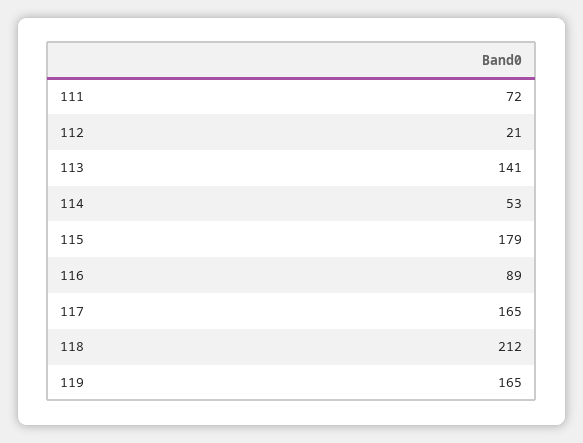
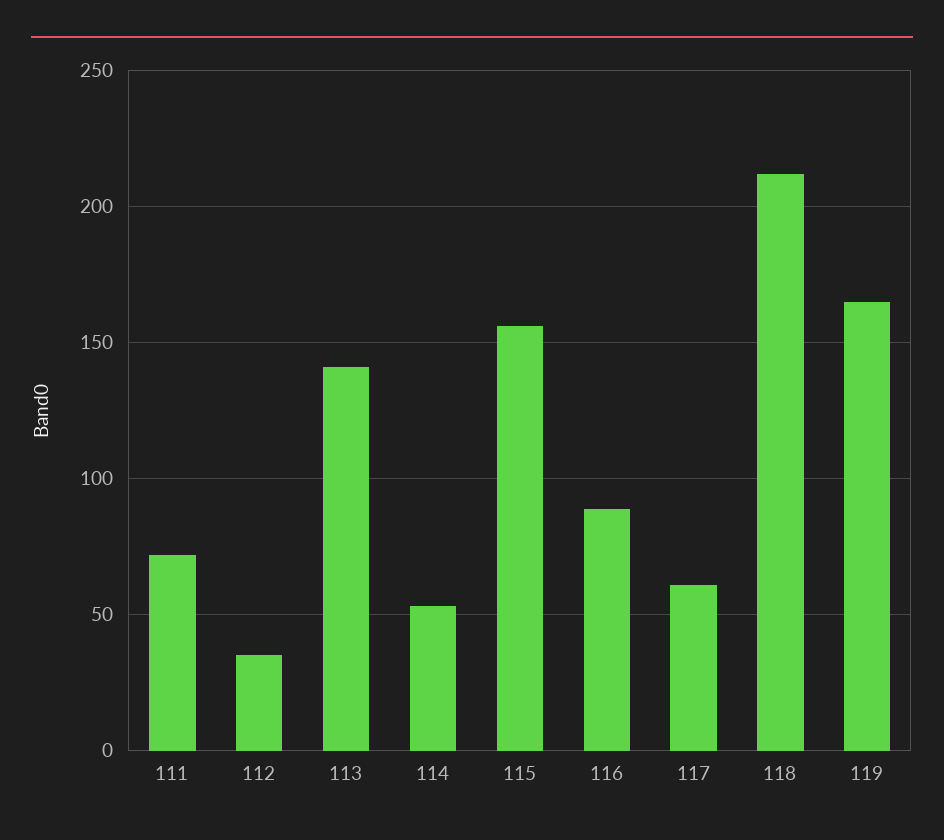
  {
    "111": 72,
-   "112": 21,
+   "112": 35,
    "113": 141,
    "114": 53,
-   "115": 179,
+   "115": 155,
    "116": 89,
-   "117": 165,
+   "117": 60,
    "118": 212,
    "119": 165
  }

